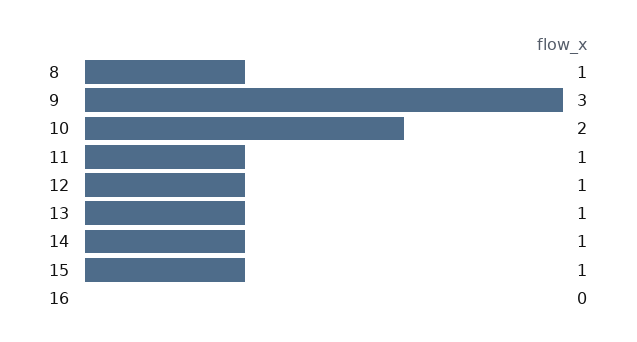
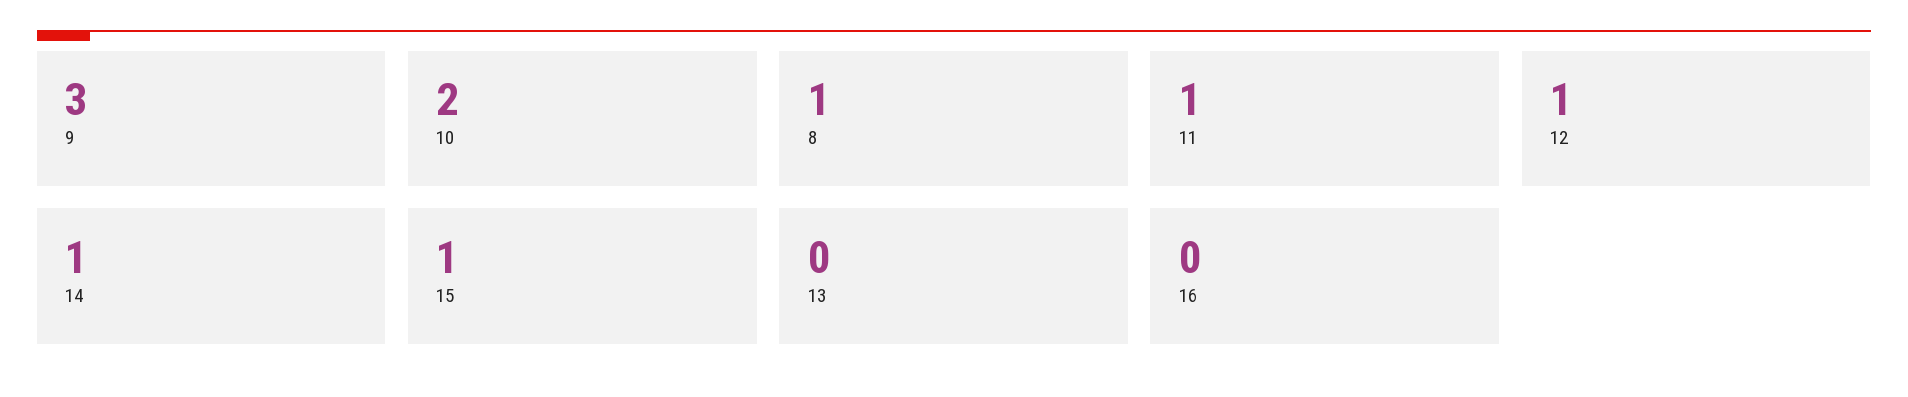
  {
    "8": 1,
    "9": 3,
    "10": 2,
    "11": 1,
    "12": 1,
-   "13": 1,
+   "13": 0,
    "14": 1,
    "15": 1,
    "16": 0
  }

